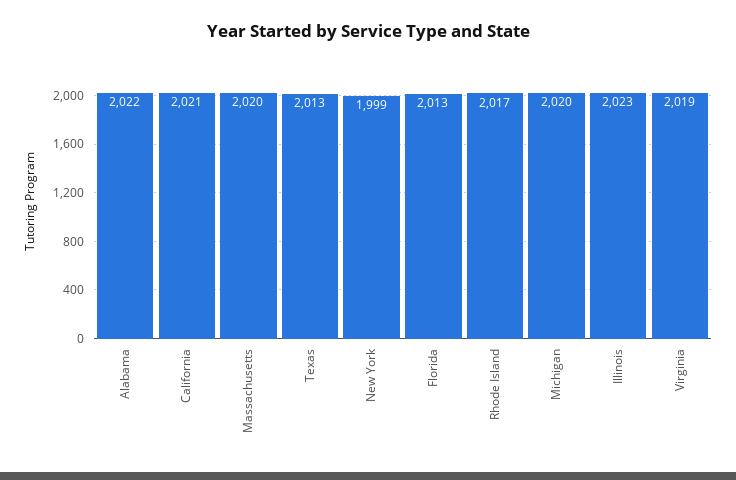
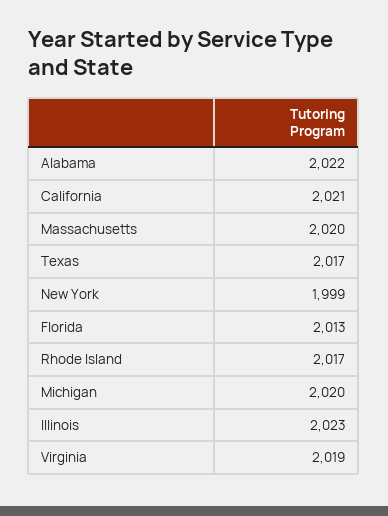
  {
    "Alabama": 2022,
    "California": 2021,
    "Massachusetts": 2020,
-   "Texas": 2013,
+   "Texas": 2017,
    "New York": 1999,
    "Florida": 2013,
    "Rhode Island": 2017,
    "Michigan": 2020,
    "Illinois": 2023,
    "Virginia": 2019
  }

